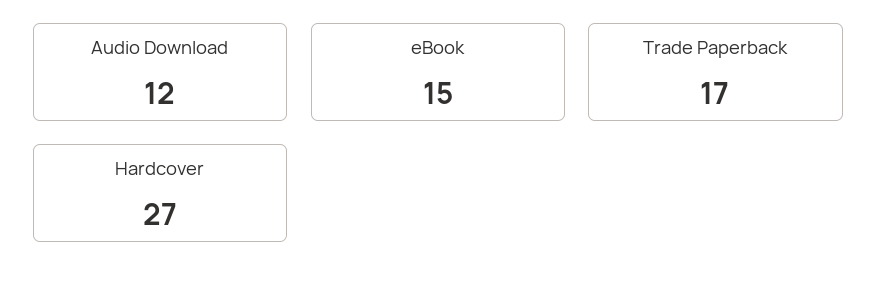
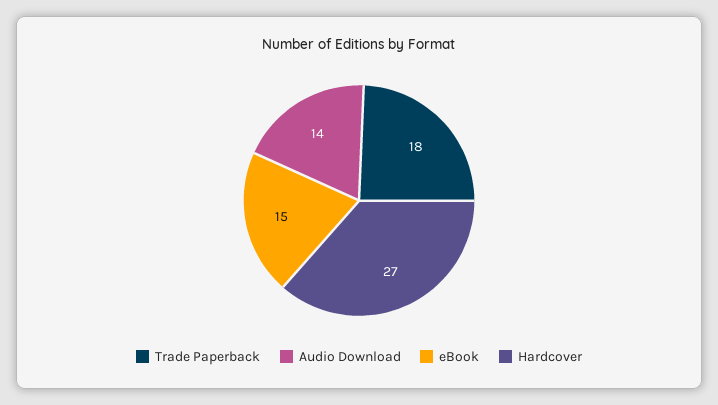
  {
-   "Audio Download": 12,
+   "Audio Download": 14,
    "eBook": 15,
-   "Trade Paperback": 17,
+   "Trade Paperback": 18,
    "Hardcover": 27
  }

